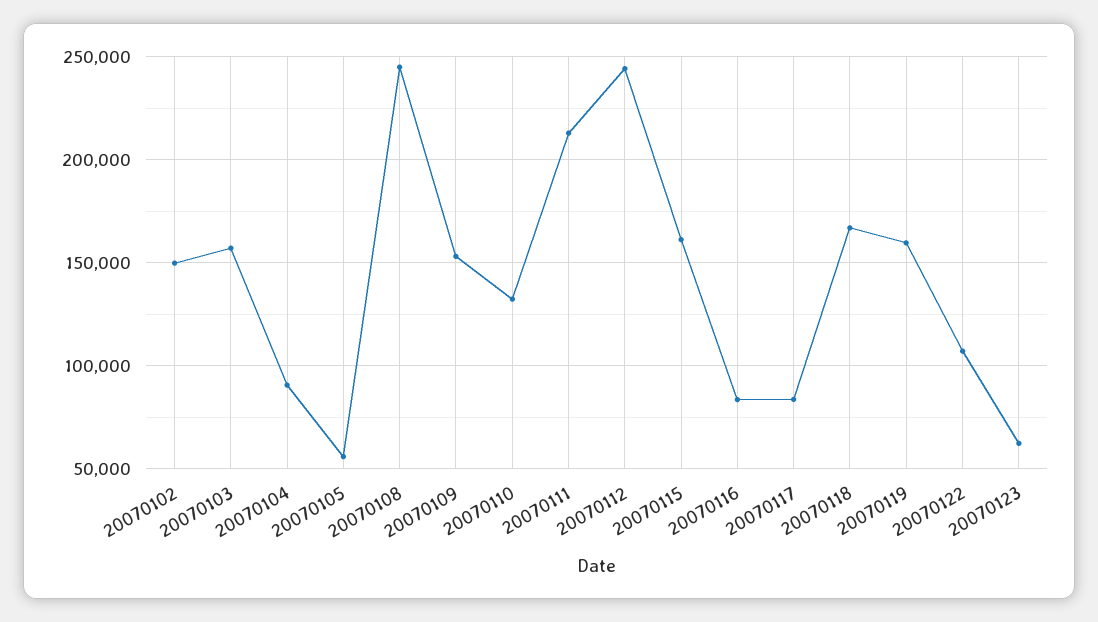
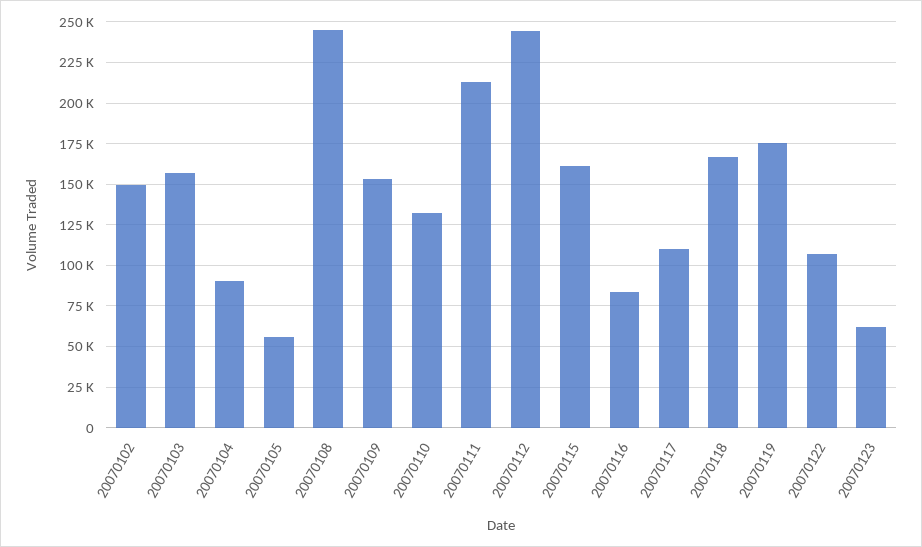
  {
    "20070102": 150000,
    "20070103": 155000,
    "20070104": 90000,
    "20070105": 55000,
    "20070108": 245000,
    "20070109": 155000,
    "20070110": 130000,
    "20070111": 215000,
    "20070112": 245000,
    "20070115": 160000,
    "20070116": 85000,
-   "20070117": 85000,
+   "20070117": 110000,
    "20070118": 165000,
-   "20070119": 160000,
+   "20070119": 175000,
    "20070122": 105000,
    "20070123": 60000
  }

